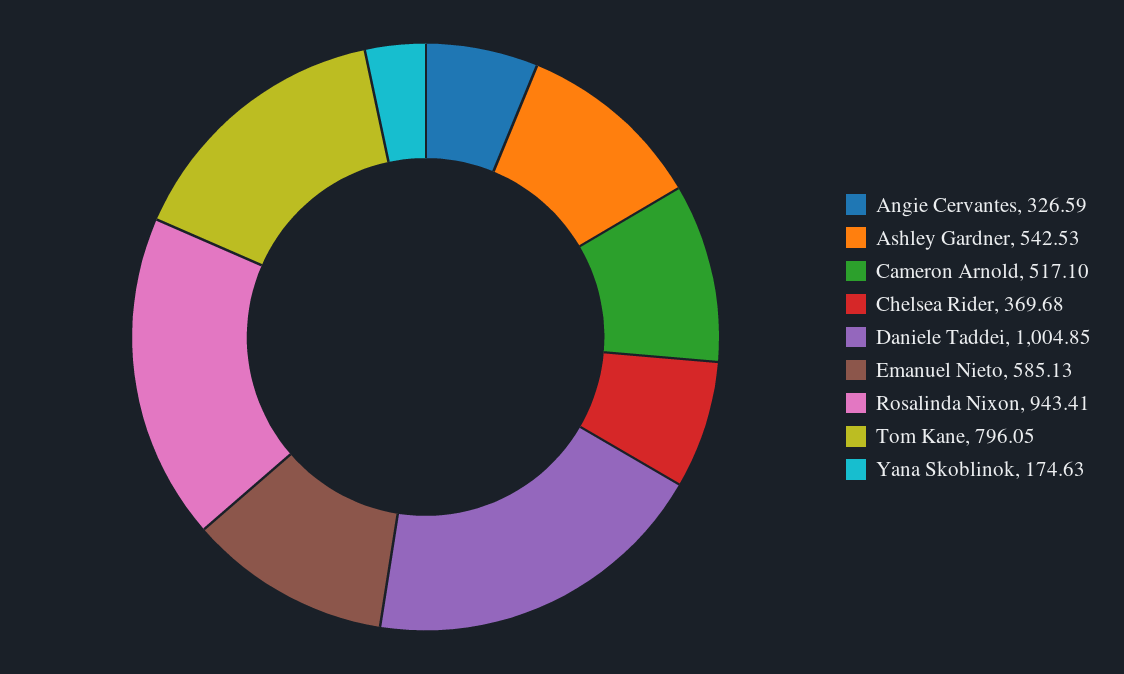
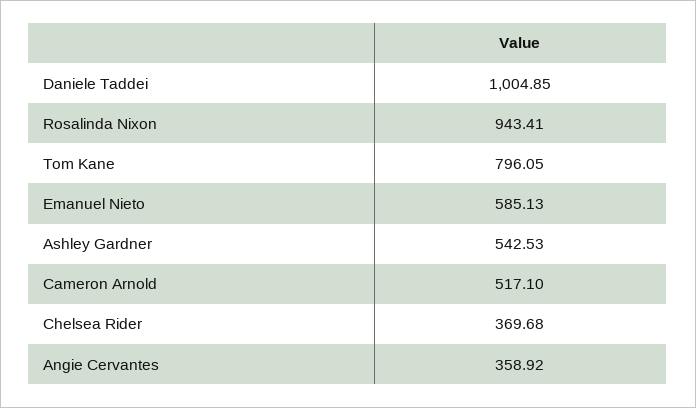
  {
-   "Angie Cervantes": 326.59,
+   "Angie Cervantes": 358.92,
    "Ashley Gardner": 542.53,
    "Cameron Arnold": 517.1,
    "Chelsea Rider": 369.68,
    "Daniele Taddei": 1004.85,
    "Emanuel Nieto": 585.13,
    "Rosalinda Nixon": 943.41,
-   "Tom Kane": 796.05,
+   "Tom Kane": 796.05
-   "Yana Skoblinok": 174.63
  }

